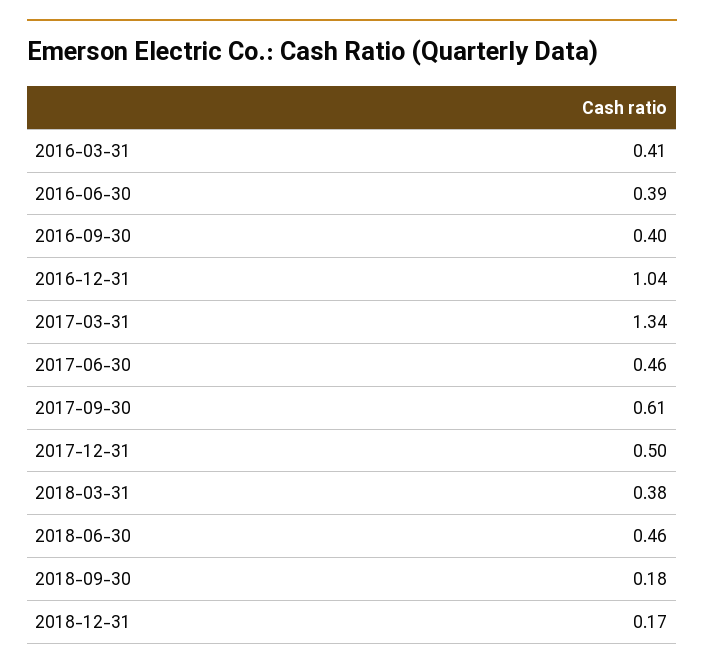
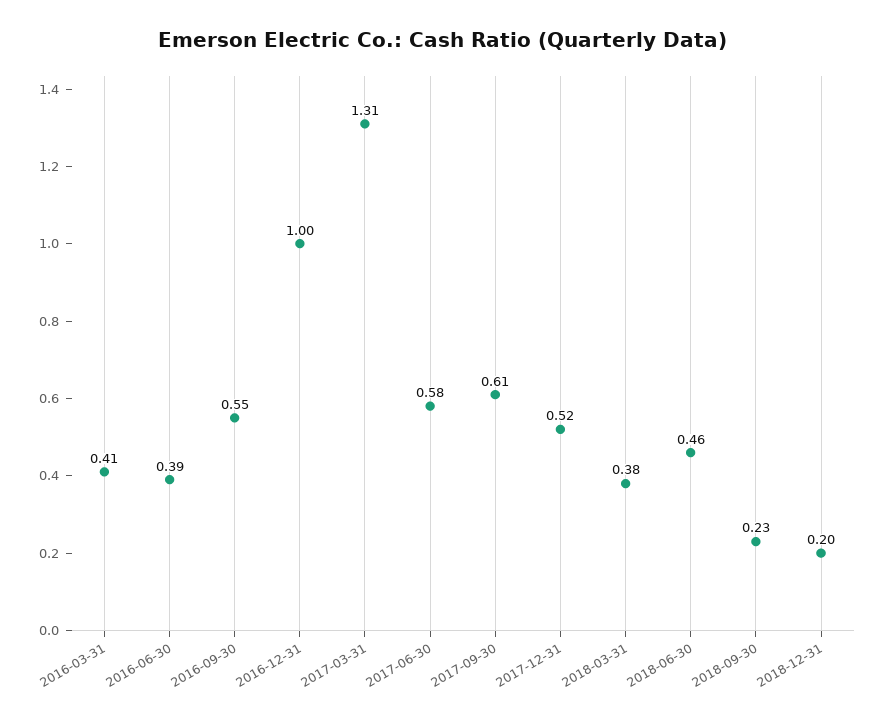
  {
    "2016-03-31": 0.41,
    "2016-06-30": 0.39,
-   "2016-09-30": 0.4,
+   "2016-09-30": 0.55,
-   "2016-12-31": 1.04,
+   "2016-12-31": 1,
-   "2017-03-31": 1.34,
+   "2017-03-31": 1.31,
-   "2017-06-30": 0.46,
+   "2017-06-30": 0.58,
    "2017-09-30": 0.61,
-   "2017-12-31": 0.5,
+   "2017-12-31": 0.52,
    "2018-03-31": 0.38,
    "2018-06-30": 0.46,
-   "2018-09-30": 0.18,
+   "2018-09-30": 0.23,
-   "2018-12-31": 0.17
+   "2018-12-31": 0.2
  }

